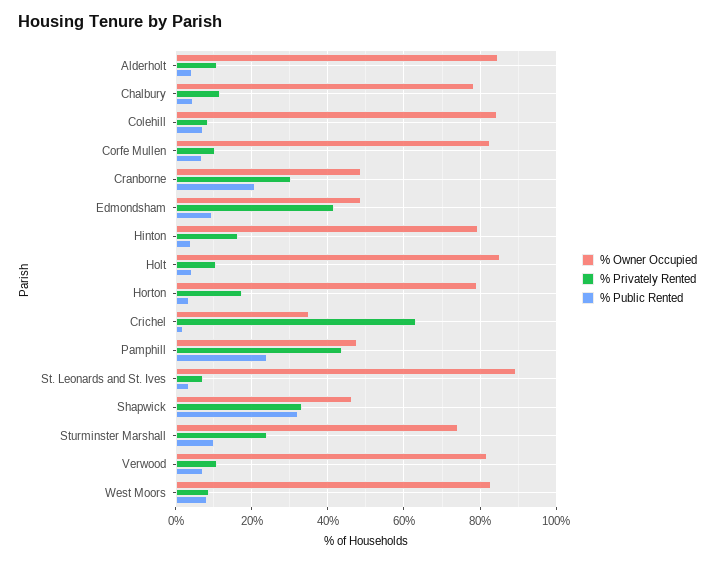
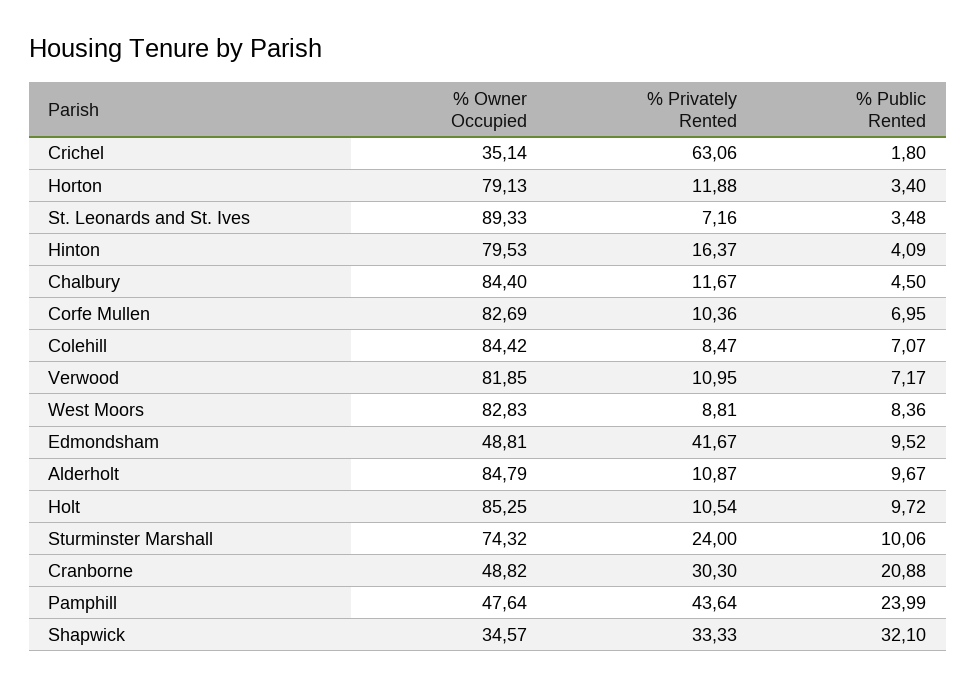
  {
    "% Owner Occupied": {
      "Alderholt": 84.79,
-     "Chalbury": 78,
+     "Chalbury": 84.4,
      "Colehill": 84.42,
      "Corfe Mullen": 82.69,
      "Cranborne": 48.82,
      "Edmondsham": 48.81,
      "Hinton": 79.53,
      "Holt": 85.25,
      "Horton": 79.13,
      "Crichel": 35.14,
      "Pamphill": 47.64,
      "St. Leonards and St. Ives": 89.33,
-     "Shapwick": 46,
+     "Shapwick": 34.57,
      "Sturminster Marshall": 74.32,
      "Verwood": 81.85,
      "West Moors": 82.83
    },
    "% Privately Rented": {
      "Alderholt": 10.87,
      "Chalbury": 11.67,
      "Colehill": 8.47,
      "Corfe Mullen": 10.36,
      "Cranborne": 30.3,
      "Edmondsham": 41.67,
      "Hinton": 16.37,
      "Holt": 10.54,
-     "Horton": 18,
+     "Horton": 11.88,
      "Crichel": 63.06,
      "Pamphill": 43.64,
      "St. Leonards and St. Ives": 7.16,
      "Shapwick": 33.33,
      "Sturminster Marshall": 24,
      "Verwood": 10.95,
      "West Moors": 8.81
    },
    "% Public Rented": {
-     "Alderholt": 4,
+     "Alderholt": 9.67,
      "Chalbury": 4.5,
      "Colehill": 7.07,
      "Corfe Mullen": 6.95,
      "Cranborne": 20.88,
      "Edmondsham": 9.52,
      "Hinton": 4.09,
-     "Holt": 4,
+     "Holt": 9.72,
      "Horton": 3.4,
      "Crichel": 1.8,
      "Pamphill": 23.99,
      "St. Leonards and St. Ives": 3.48,
      "Shapwick": 32.1,
      "Sturminster Marshall": 10.06,
      "Verwood": 7.17,
      "West Moors": 8.36
    }
  }

